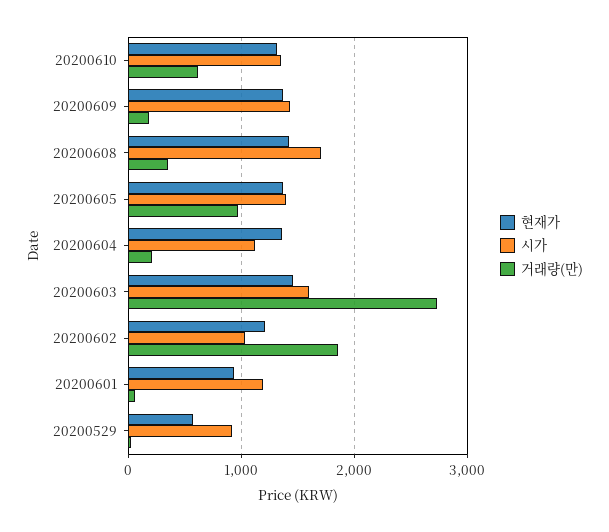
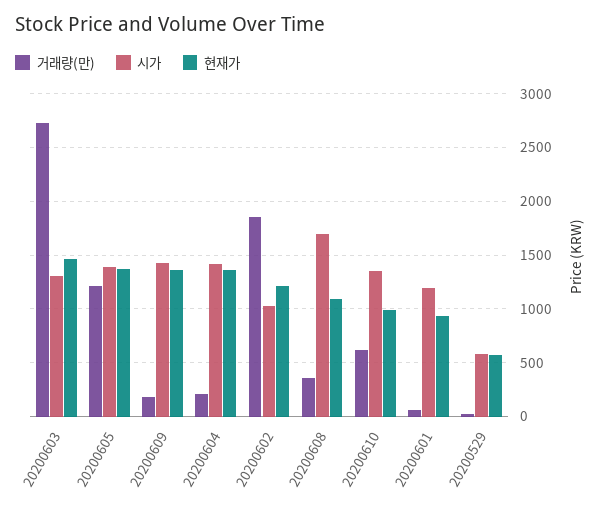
  {
    "현재가": {
-     "20200610": 1300,
+     "20200610": 1000,
      "20200609": 1400,
-     "20200608": 1400,
+     "20200608": 1100,
      "20200605": 1400,
      "20200604": 1400,
      "20200603": 1500,
      "20200602": 1200,
      "20200601": 900,
      "20200529": 600
    },
    "시가": {
      "20200610": 1400,
      "20200609": 1400,
      "20200608": 1700,
      "20200605": 1400,
-     "20200604": 1100,
+     "20200604": 1400,
-     "20200603": 1600,
+     "20200603": 1300,
      "20200602": 1000,
      "20200601": 1200,
-     "20200529": 900
+     "20200529": 600
    },
    "거래량(만)": {
      "20200610": 600,
      "20200609": 200,
      "20200608": 400,
-     "20200605": 1000,
+     "20200605": 1200,
      "20200604": 200,
      "20200603": 2700,
      "20200602": 1900,
      "20200601": 100,
      "20200529": 0
    }
  }

